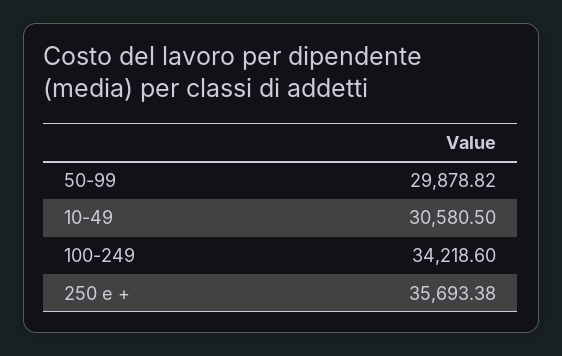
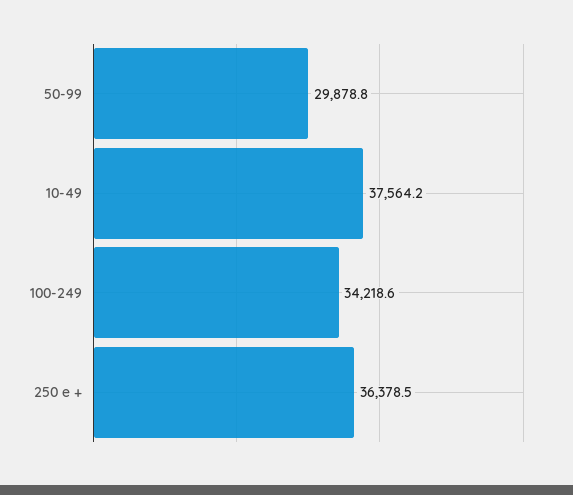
  {
    "50-99": 29878.82,
-   "10-49": 30580.5,
+   "10-49": 37564.2,
    "100-249": 34218.6,
-   "250 e +": 35693.38
+   "250 e +": 36378.5
  }

